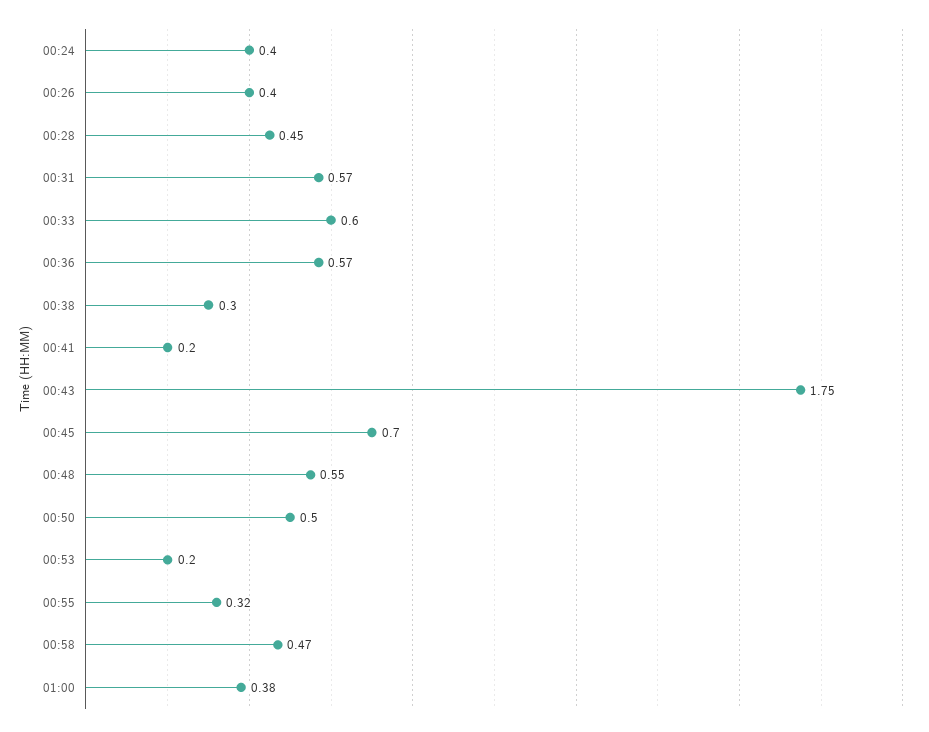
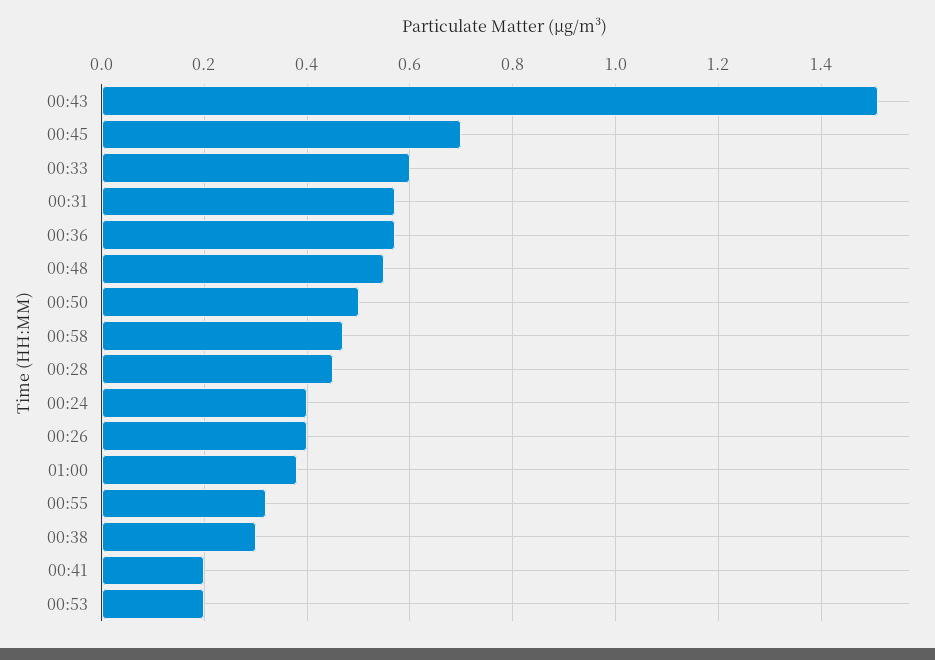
  {
    "00:24": 0.4,
    "00:26": 0.4,
    "00:28": 0.45,
    "00:31": 0.57,
    "00:33": 0.6,
    "00:36": 0.57,
    "00:38": 0.3,
    "00:41": 0.2,
-   "00:43": 1.75,
+   "00:43": 1.5,
    "00:45": 0.7,
    "00:48": 0.55,
    "00:50": 0.5,
    "00:53": 0.2,
    "00:55": 0.32,
    "00:58": 0.47,
    "01:00": 0.38
  }

